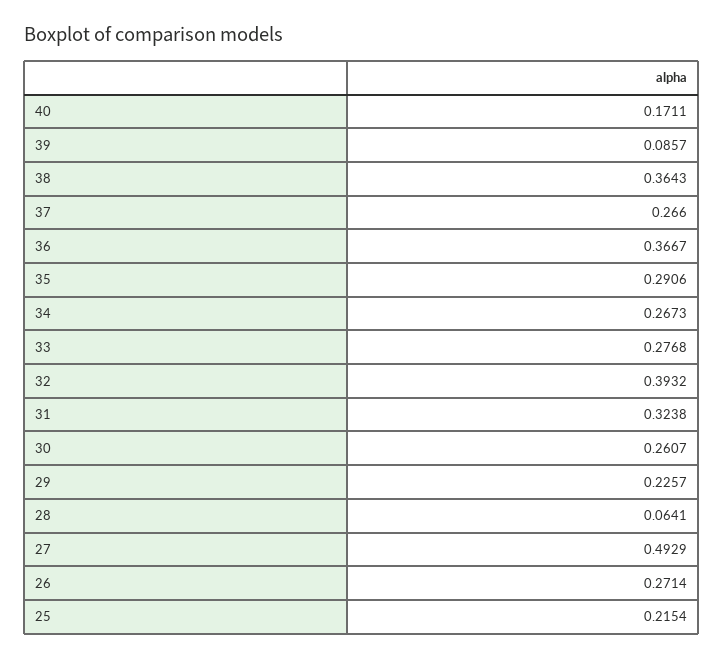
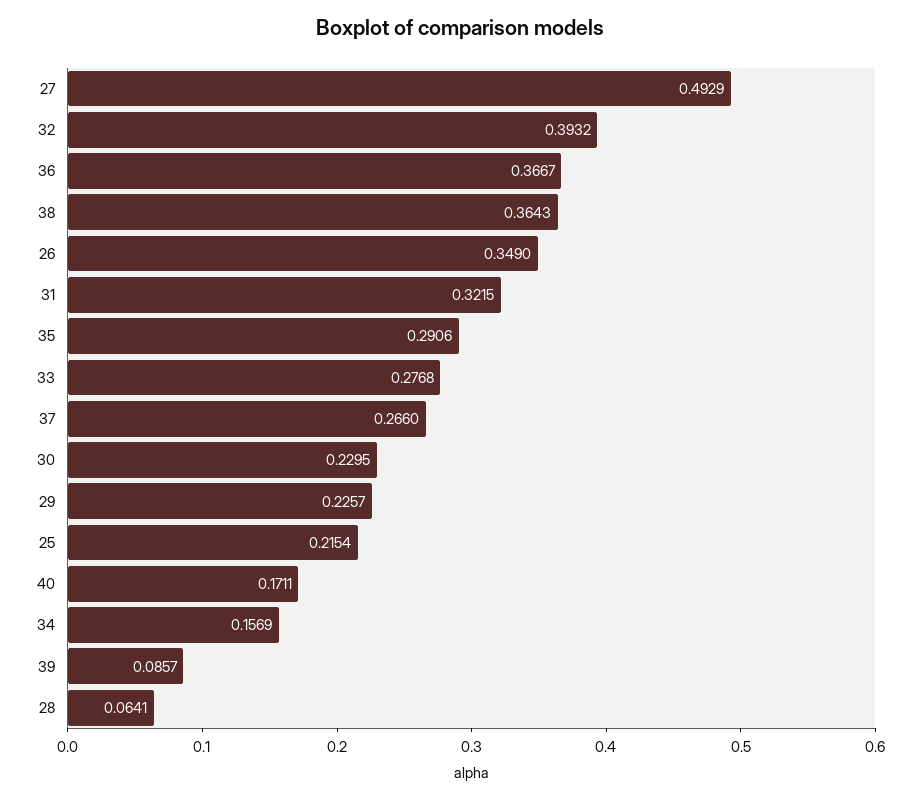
  {
    "40": 0.1711,
    "39": 0.0857,
    "38": 0.3643,
    "37": 0.266,
    "36": 0.3667,
    "35": 0.2906,
-   "34": 0.2673,
+   "34": 0.1569,
    "33": 0.2768,
    "32": 0.3932,
-   "31": 0.3238,
+   "31": 0.3215,
-   "30": 0.2607,
+   "30": 0.2295,
    "29": 0.2257,
    "28": 0.0641,
    "27": 0.4929,
-   "26": 0.2714,
+   "26": 0.349,
    "25": 0.2154
  }

